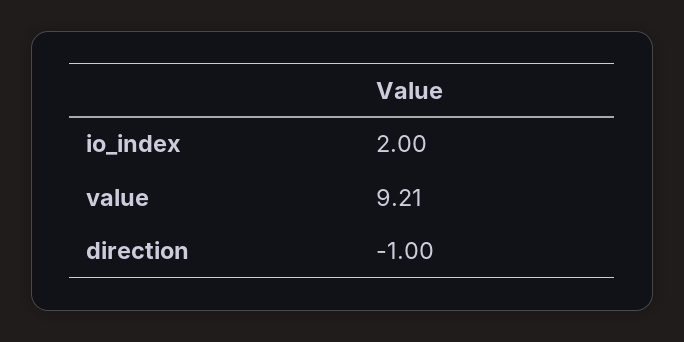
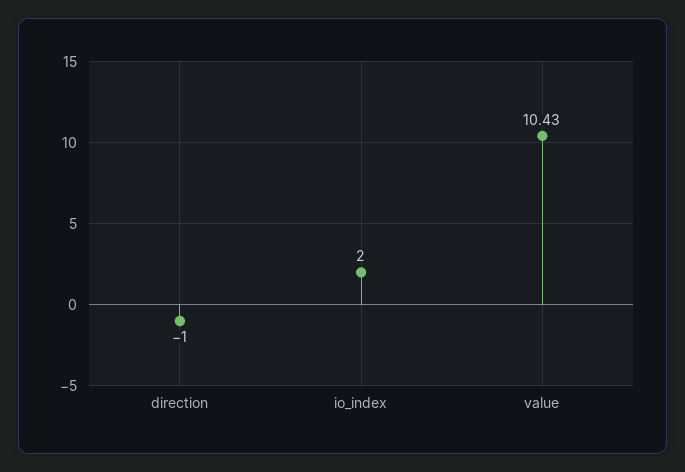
  {
    "io_index": 2,
-   "value": 9.21,
+   "value": 10.43,
    "direction": -1
  }

